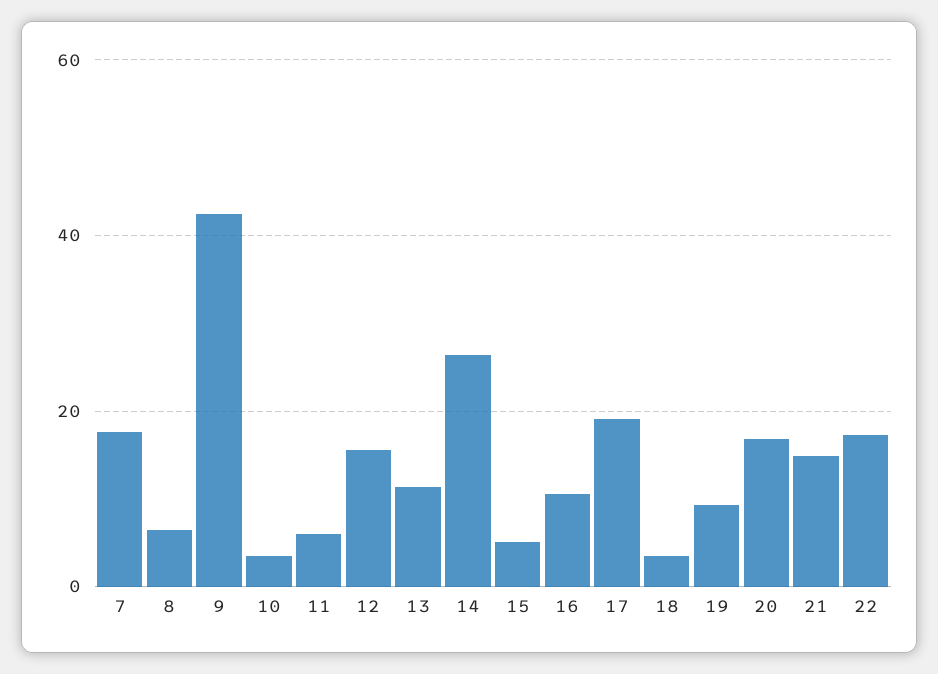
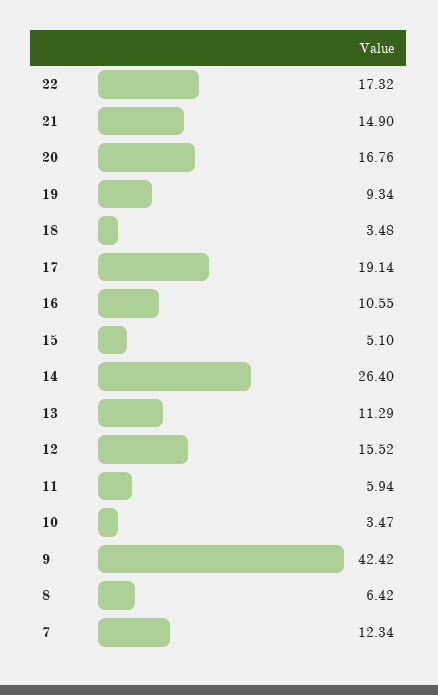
  {
-   "7": 18,
+   "7": 12.34,
    "8": 6.42,
    "9": 42.42,
    "10": 3.47,
    "11": 5.94,
    "12": 15.52,
    "13": 11.29,
    "14": 26.4,
    "15": 5.1,
    "16": 10.55,
    "17": 19.14,
    "18": 3.48,
    "19": 9.34,
    "20": 16.76,
    "21": 14.9,
    "22": 17.32
  }

